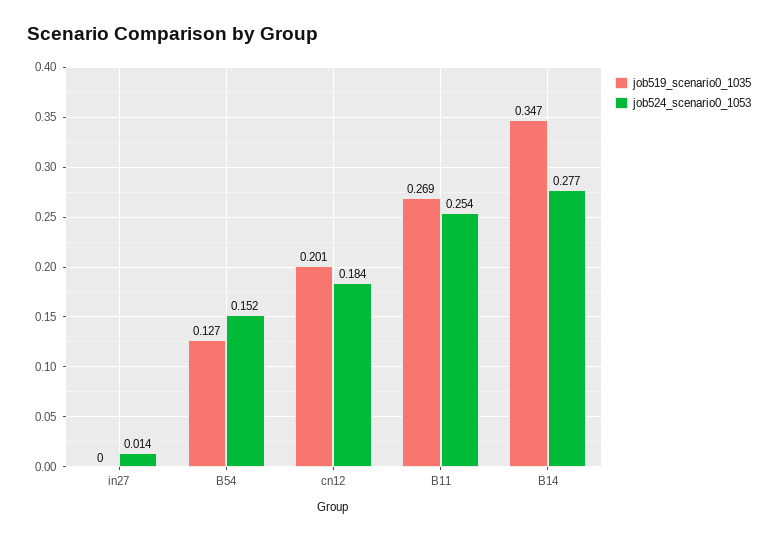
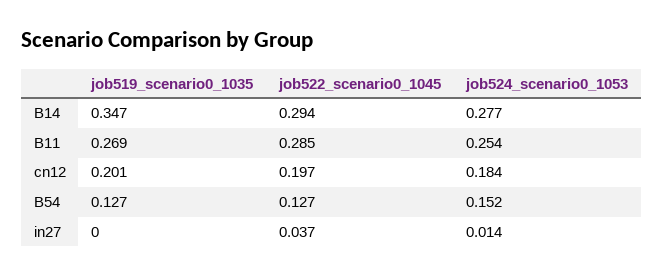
  {
    "job519_scenario0_1035": {
      "in27": 0,
      "B54": 0.127,
      "cn12": 0.201,
      "B11": 0.269,
      "B14": 0.347
    },
    "job524_scenario0_1053": {
      "in27": 0.014,
      "B54": 0.152,
      "cn12": 0.184,
      "B11": 0.254,
      "B14": 0.277
-   }
+   },
+   "job522_scenario0_1045": {
+     "B14": 0.294,
+     "B11": 0.285,
+     "cn12": 0.197,
+     "B54": 0.127,
+     "in27": 0.037
+   }
  }

